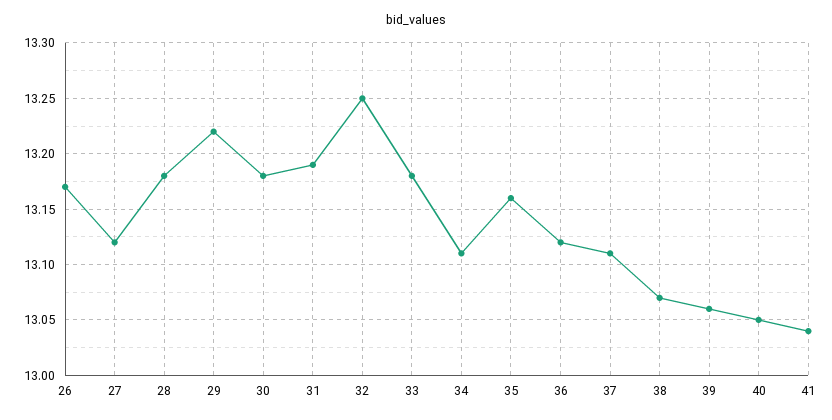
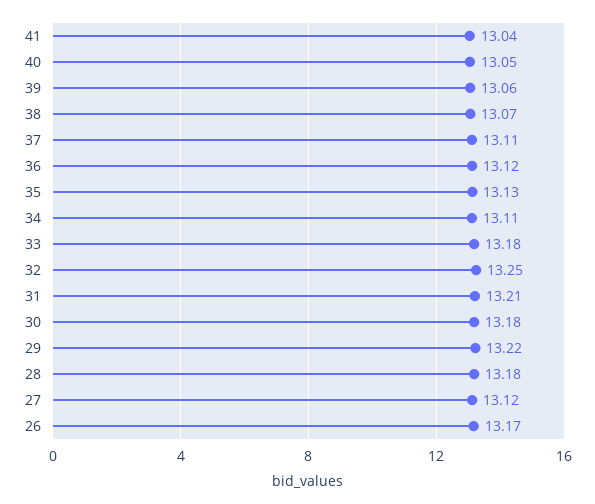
  {
    "26": 13.17,
    "27": 13.12,
    "28": 13.18,
    "29": 13.22,
    "30": 13.18,
-   "31": 13.19,
+   "31": 13.21,
    "32": 13.25,
    "33": 13.18,
    "34": 13.11,
-   "35": 13.16,
+   "35": 13.13,
    "36": 13.12,
    "37": 13.11,
    "38": 13.07,
    "39": 13.06,
    "40": 13.05,
    "41": 13.04
  }

